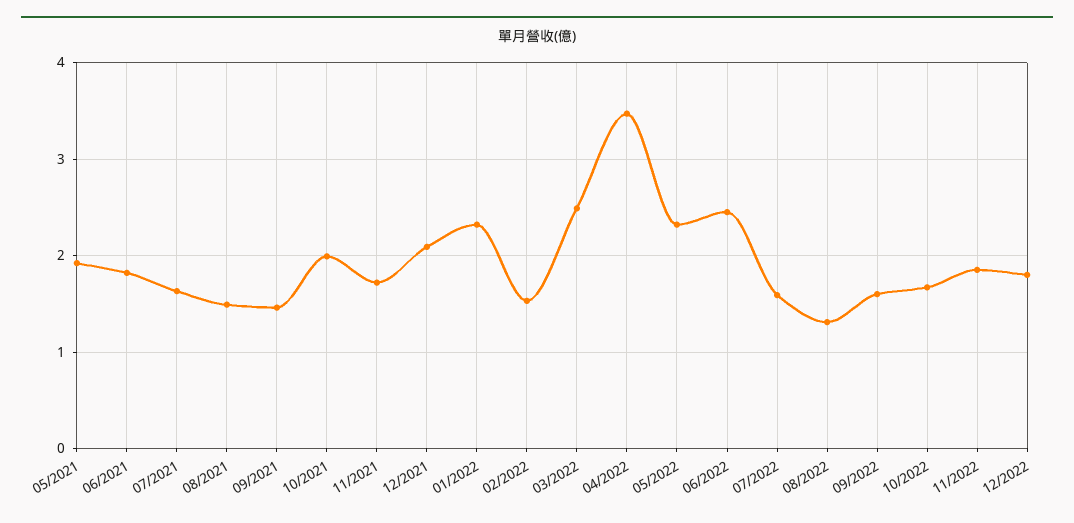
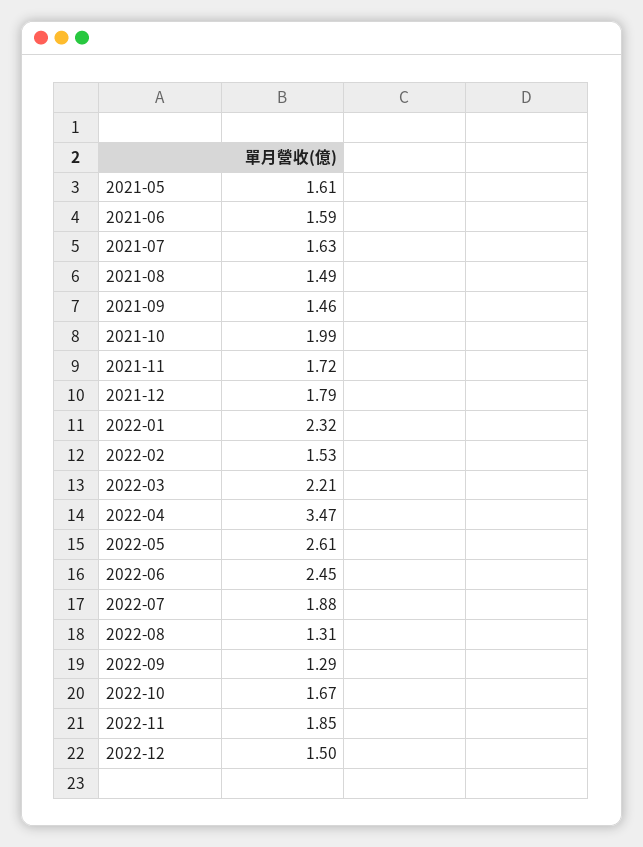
  {
-   "05/2021": 1.9,
+   "05/2021": 1.61,
-   "06/2021": 1.8,
+   "06/2021": 1.59,
    "07/2021": 1.63,
    "08/2021": 1.49,
    "09/2021": 1.46,
    "10/2021": 1.99,
    "11/2021": 1.72,
-   "12/2021": 2.1,
+   "12/2021": 1.79,
    "01/2022": 2.32,
    "02/2022": 1.53,
-   "03/2022": 2.5,
+   "03/2022": 2.21,
    "04/2022": 3.47,
-   "05/2022": 2.3,
+   "05/2022": 2.61,
    "06/2022": 2.45,
-   "07/2022": 1.6,
+   "07/2022": 1.88,
    "08/2022": 1.31,
-   "09/2022": 1.6,
+   "09/2022": 1.29,
    "10/2022": 1.67,
    "11/2022": 1.85,
-   "12/2022": 1.8
+   "12/2022": 1.5
  }

